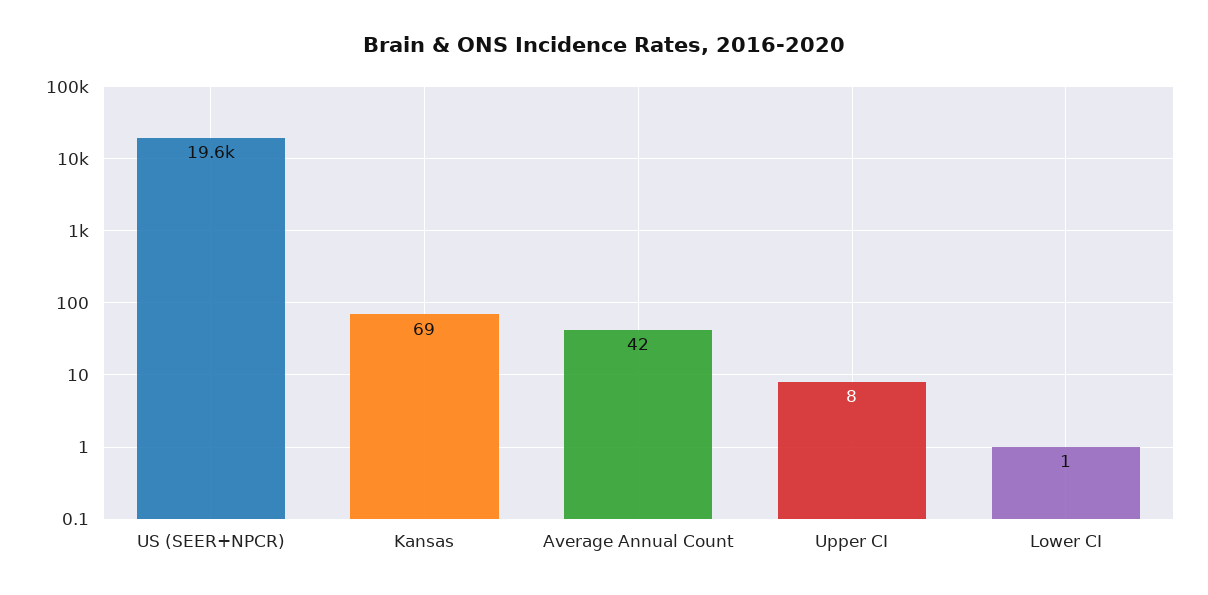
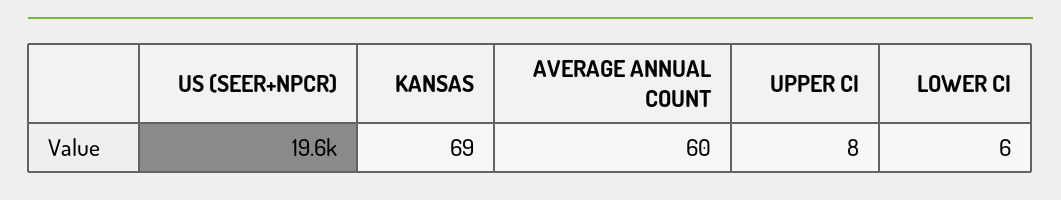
  {
    "US (SEER+NPCR)": 19600,
    "Kansas": 69,
-   "Average Annual Count": 42,
+   "Average Annual Count": 60,
    "Upper CI": 8,
-   "Lower CI": 1
+   "Lower CI": 6
  }

